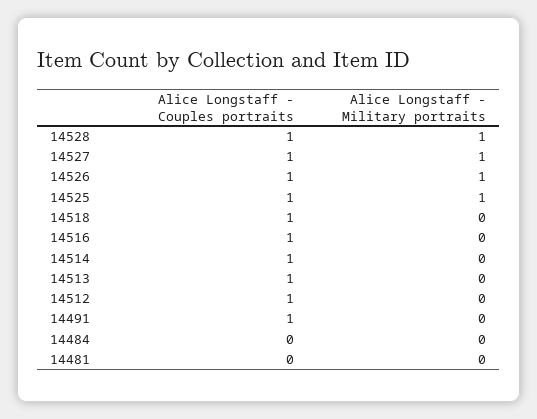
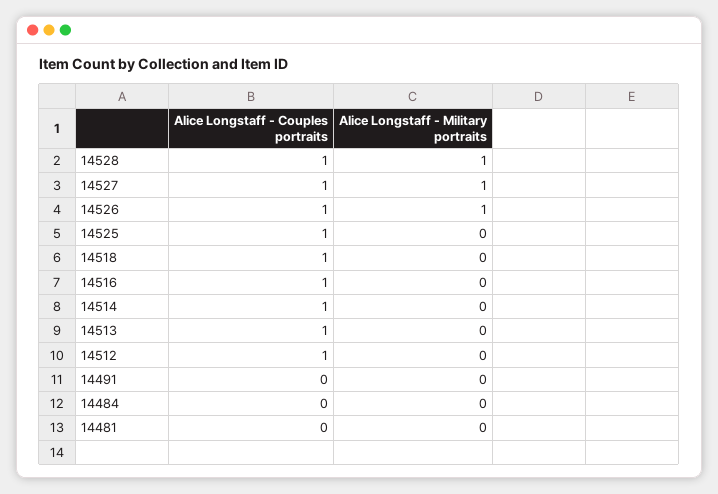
  {
    "Alice Longstaff - Couples portraits": {
      "14528": 1,
      "14527": 1,
      "14526": 1,
      "14525": 1,
      "14518": 1,
      "14516": 1,
      "14514": 1,
      "14513": 1,
      "14512": 1,
-     "14491": 1,
+     "14491": 0,
      "14484": 0,
      "14481": 0
    },
    "Alice Longstaff - Military portraits": {
      "14528": 1,
      "14527": 1,
      "14526": 1,
-     "14525": 1,
+     "14525": 0,
      "14518": 0,
      "14516": 0,
      "14514": 0,
      "14513": 0,
      "14512": 0,
      "14491": 0,
      "14484": 0,
      "14481": 0
    }
  }

